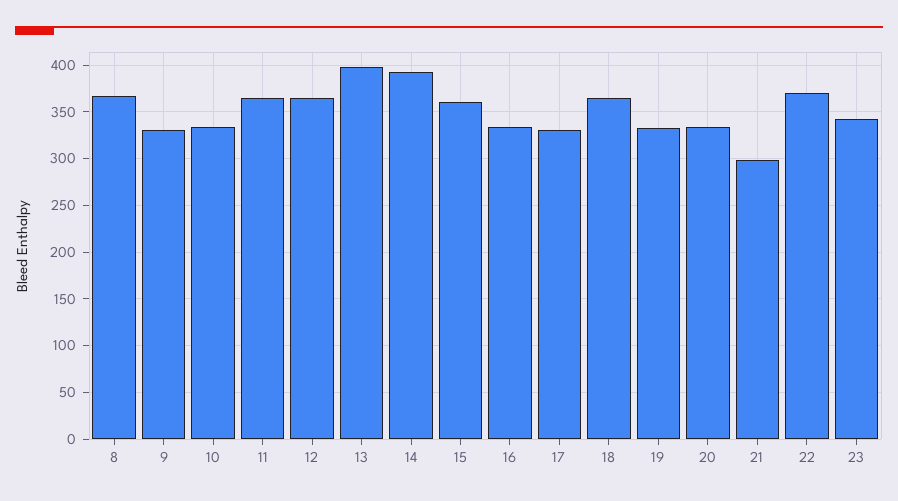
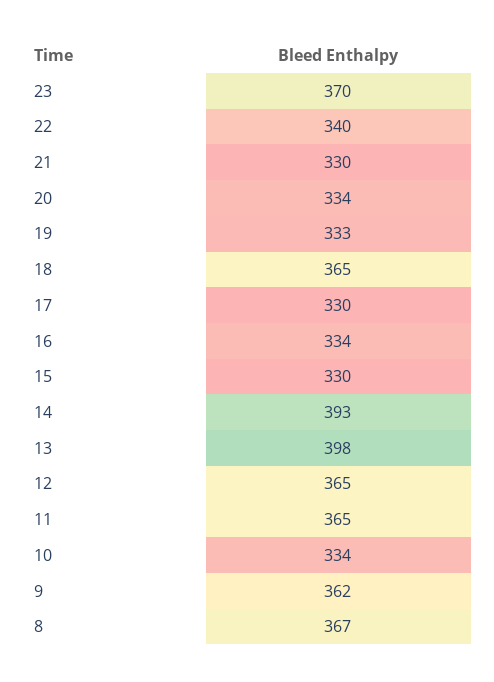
  {
    "8": 367,
-   "9": 330,
+   "9": 362,
    "10": 334,
    "11": 365,
    "12": 365,
    "13": 398,
    "14": 393,
-   "15": 360,
+   "15": 330,
    "16": 334,
    "17": 330,
    "18": 365,
    "19": 333,
    "20": 334,
-   "21": 300,
+   "21": 330,
-   "22": 370,
+   "22": 340,
-   "23": 340
+   "23": 370
  }

